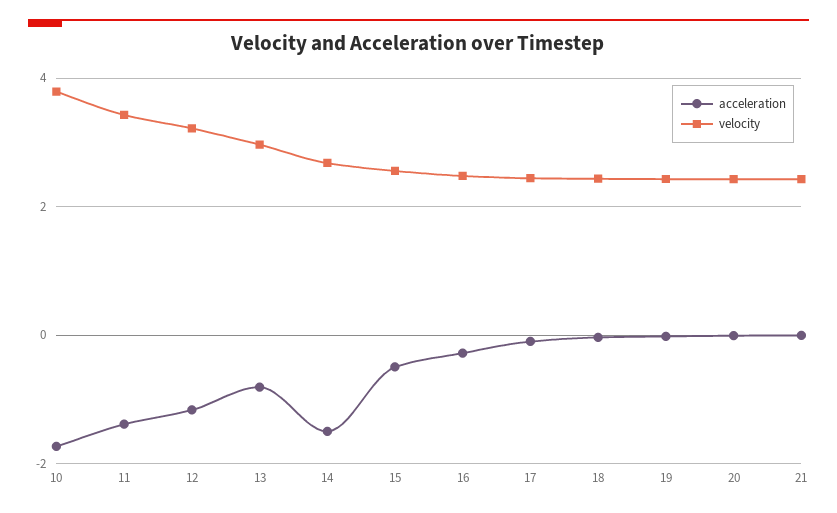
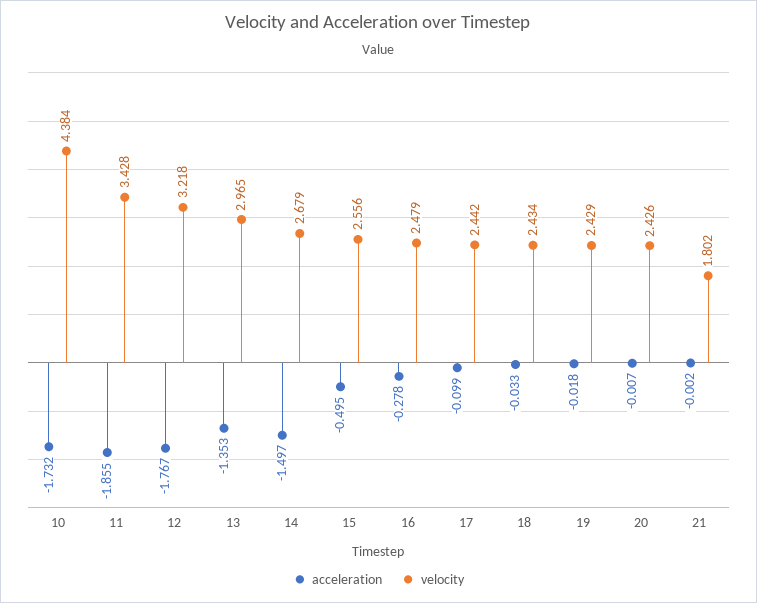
  {
    "acceleration": {
      "10": -1.732,
-     "11": -1.4,
+     "11": -1.855,
-     "12": -1.2,
+     "12": -1.767,
-     "13": -0.8,
+     "13": -1.353,
      "14": -1.497,
      "15": -0.495,
      "16": -0.278,
      "17": -0.099,
      "18": -0.033,
      "19": -0.018,
      "20": -0.007,
      "21": -0.002
    },
    "velocity": {
-     "10": 3.8,
+     "10": 4.384,
      "11": 3.428,
      "12": 3.218,
      "13": 2.965,
      "14": 2.679,
      "15": 2.556,
      "16": 2.479,
      "17": 2.442,
      "18": 2.434,
      "19": 2.429,
      "20": 2.426,
-     "21": 2.4
+     "21": 1.802
    }
  }

